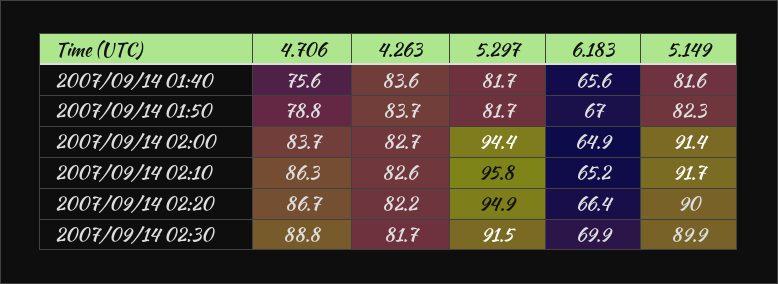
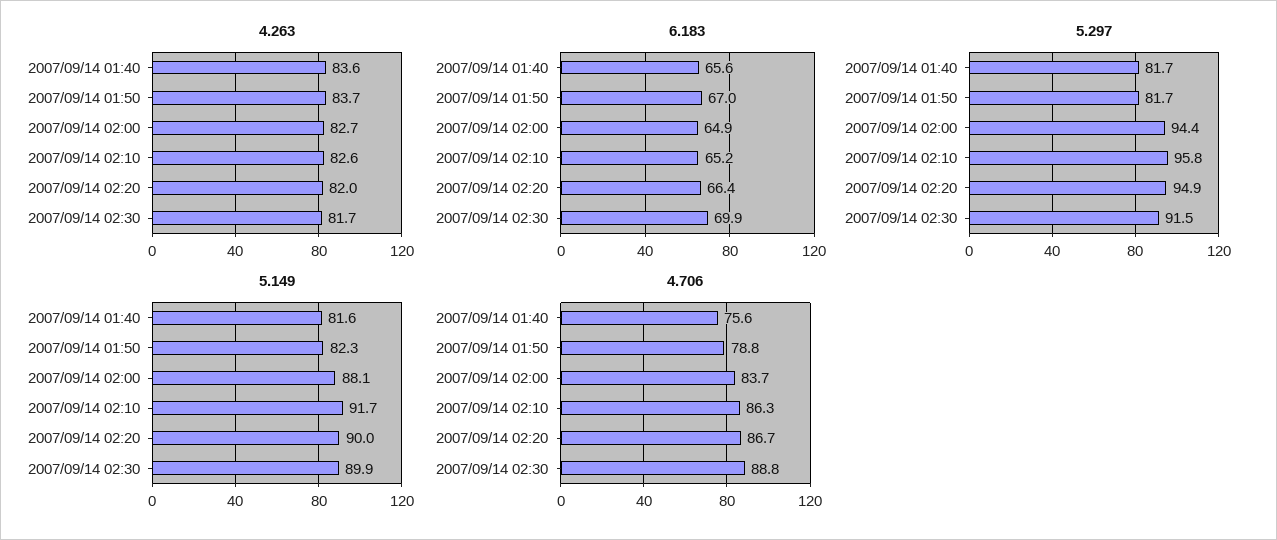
  {
    "4.706": {
      "2007/09/14 01:40": 75.6,
      "2007/09/14 01:50": 78.8,
      "2007/09/14 02:00": 83.7,
      "2007/09/14 02:10": 86.3,
      "2007/09/14 02:20": 86.7,
      "2007/09/14 02:30": 88.8
    },
    "4.263": {
      "2007/09/14 01:40": 83.6,
      "2007/09/14 01:50": 83.7,
      "2007/09/14 02:00": 82.7,
      "2007/09/14 02:10": 82.6,
-     "2007/09/14 02:20": 82.2,
+     "2007/09/14 02:20": 82,
      "2007/09/14 02:30": 81.7
    },
    "5.297": {
      "2007/09/14 01:40": 81.7,
      "2007/09/14 01:50": 81.7,
      "2007/09/14 02:00": 94.4,
      "2007/09/14 02:10": 95.8,
      "2007/09/14 02:20": 94.9,
      "2007/09/14 02:30": 91.5
    },
    "6.183": {
      "2007/09/14 01:40": 65.6,
      "2007/09/14 01:50": 67,
      "2007/09/14 02:00": 64.9,
      "2007/09/14 02:10": 65.2,
      "2007/09/14 02:20": 66.4,
      "2007/09/14 02:30": 69.9
    },
    "5.149": {
      "2007/09/14 01:40": 81.6,
      "2007/09/14 01:50": 82.3,
-     "2007/09/14 02:00": 91.4,
+     "2007/09/14 02:00": 88.1,
      "2007/09/14 02:10": 91.7,
      "2007/09/14 02:20": 90,
      "2007/09/14 02:30": 89.9
    }
  }

